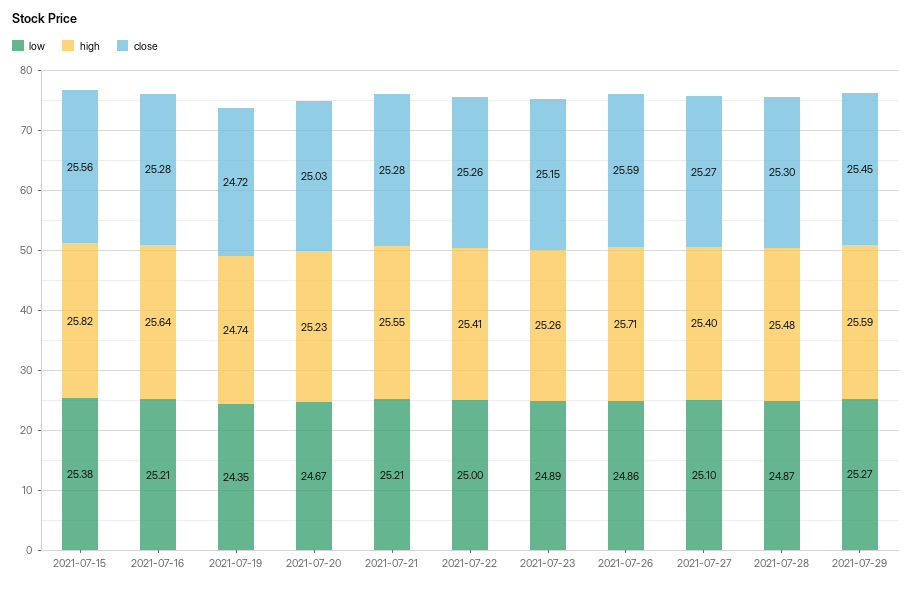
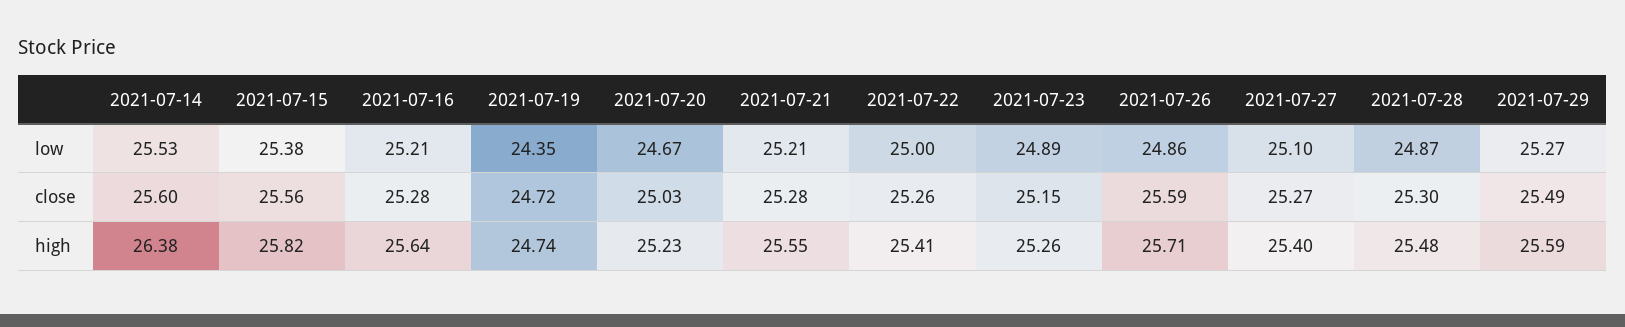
  {
    "low": {
      "2021-07-15": 25.38,
      "2021-07-16": 25.21,
      "2021-07-19": 24.35,
      "2021-07-20": 24.67,
      "2021-07-21": 25.21,
      "2021-07-22": 25,
      "2021-07-23": 24.89,
      "2021-07-26": 24.86,
      "2021-07-27": 25.1,
      "2021-07-28": 24.87,
-     "2021-07-29": 25.27
+     "2021-07-29": 25.27,
+     "2021-07-14": 25.53
    },
    "high": {
      "2021-07-15": 25.82,
      "2021-07-16": 25.64,
      "2021-07-19": 24.74,
      "2021-07-20": 25.23,
      "2021-07-21": 25.55,
      "2021-07-22": 25.41,
      "2021-07-23": 25.26,
      "2021-07-26": 25.71,
      "2021-07-27": 25.4,
      "2021-07-28": 25.48,
-     "2021-07-29": 25.59
+     "2021-07-29": 25.59,
+     "2021-07-14": 26.38
    },
    "close": {
      "2021-07-15": 25.56,
      "2021-07-16": 25.28,
      "2021-07-19": 24.72,
      "2021-07-20": 25.03,
      "2021-07-21": 25.28,
      "2021-07-22": 25.26,
      "2021-07-23": 25.15,
      "2021-07-26": 25.59,
      "2021-07-27": 25.27,
      "2021-07-28": 25.3,
-     "2021-07-29": 25.45
+     "2021-07-29": 25.49,
+     "2021-07-14": 25.6
    }
  }

